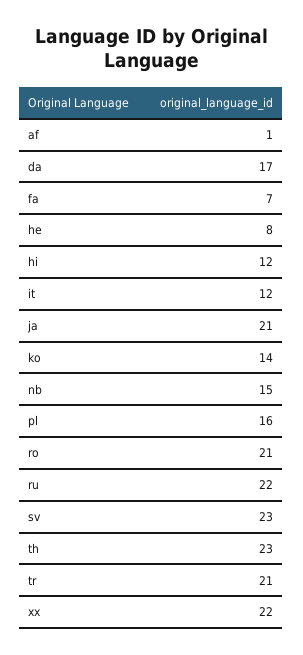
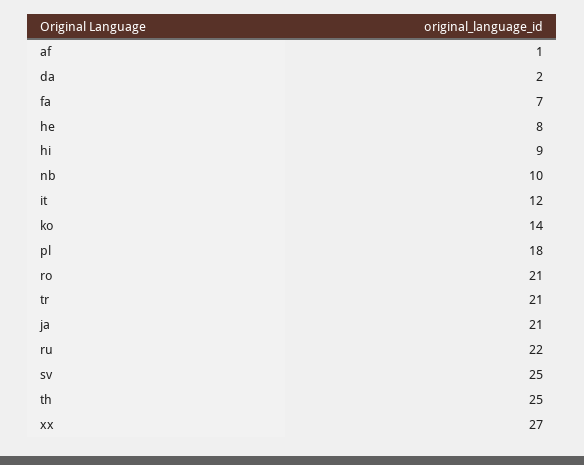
  {
    "af": 1,
-   "da": 17,
+   "da": 2,
    "fa": 7,
    "he": 8,
-   "hi": 12,
+   "hi": 9,
    "it": 12,
    "ja": 21,
    "ko": 14,
-   "nb": 15,
+   "nb": 10,
-   "pl": 16,
+   "pl": 18,
    "ro": 21,
    "ru": 22,
-   "sv": 23,
+   "sv": 25,
-   "th": 23,
+   "th": 25,
    "tr": 21,
-   "xx": 22
+   "xx": 27
  }

